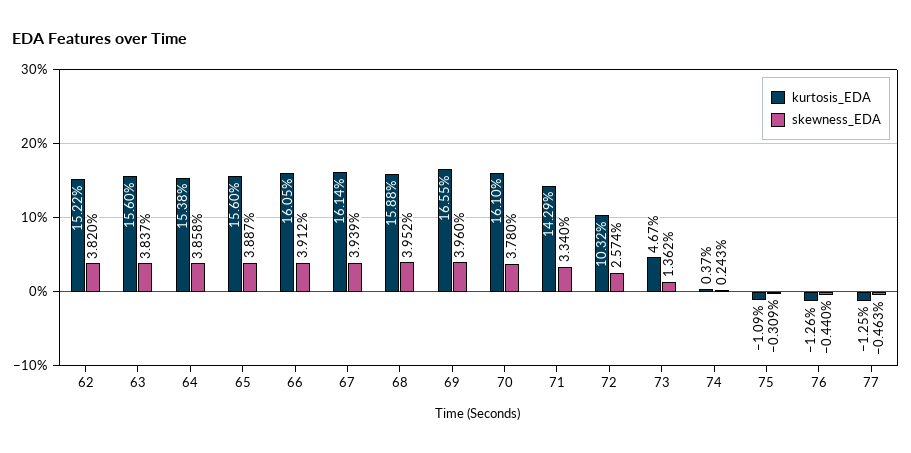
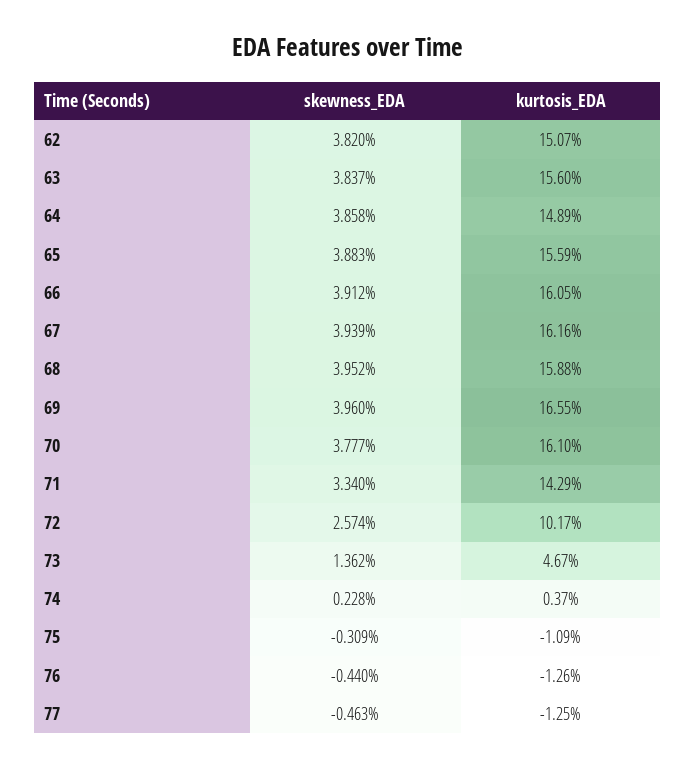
  {
    "kurtosis_EDA": {
-     "62": 15.22,
+     "62": 15.07,
      "63": 15.6,
-     "64": 15.38,
+     "64": 14.89,
-     "65": 15.6,
+     "65": 15.59,
      "66": 16.05,
-     "67": 16.14,
+     "67": 16.16,
      "68": 15.88,
      "69": 16.55,
      "70": 16.1,
      "71": 14.29,
-     "72": 10.32,
+     "72": 10.17,
      "73": 4.67,
      "74": 0.37,
      "75": -1.09,
      "76": -1.26,
      "77": -1.25
    },
    "skewness_EDA": {
      "62": 3.82,
      "63": 3.837,
      "64": 3.858,
-     "65": 3.887,
+     "65": 3.883,
      "66": 3.912,
      "67": 3.939,
      "68": 3.952,
      "69": 3.96,
-     "70": 3.78,
+     "70": 3.777,
      "71": 3.34,
      "72": 2.574,
      "73": 1.362,
-     "74": 0.243,
+     "74": 0.228,
      "75": -0.309,
      "76": -0.44,
      "77": -0.463
    }
  }

